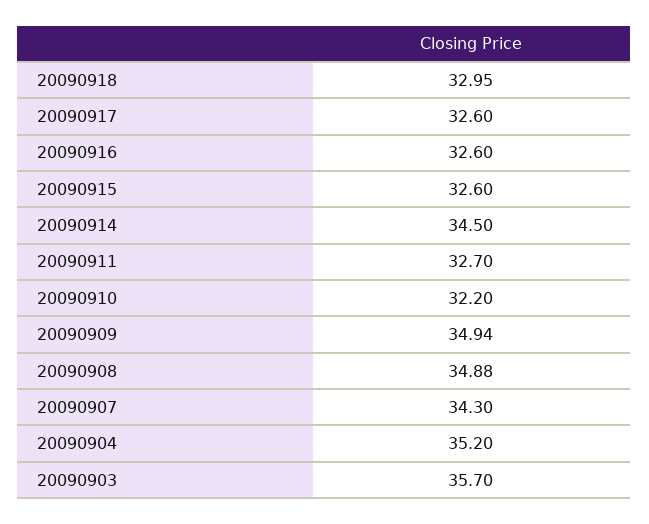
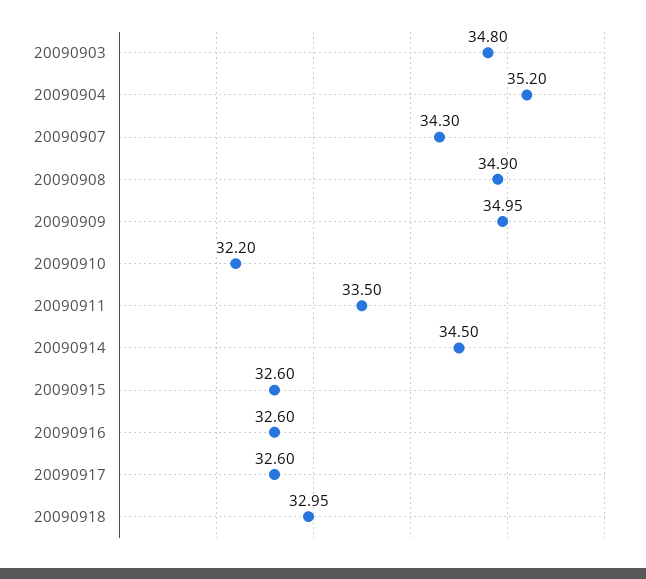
  {
    "20090918": 32.95,
    "20090917": 32.6,
    "20090916": 32.6,
    "20090915": 32.6,
    "20090914": 34.5,
-   "20090911": 32.7,
+   "20090911": 33.5,
    "20090910": 32.2,
-   "20090909": 34.94,
+   "20090909": 34.95,
-   "20090908": 34.88,
+   "20090908": 34.9,
    "20090907": 34.3,
    "20090904": 35.2,
-   "20090903": 35.7
+   "20090903": 34.8
  }

